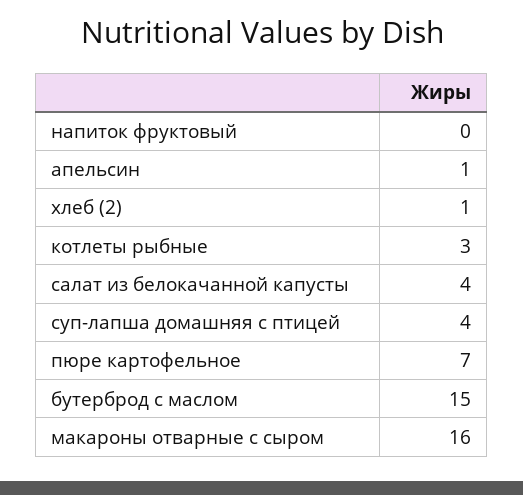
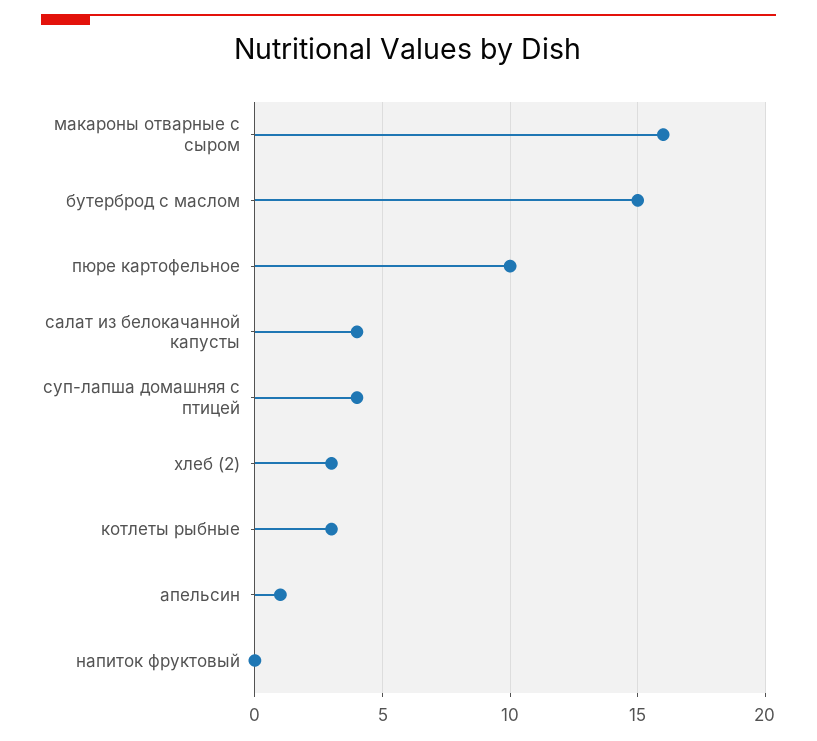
  {
    "напиток фруктовый": 0,
    "апельсин": 1,
-   "хлеб (2)": 1,
+   "хлеб (2)": 3,
    "котлеты рыбные": 3,
    "салат из белокачанной капусты": 4,
    "суп-лапша домашняя с птицей": 4,
-   "пюре картофельное": 7,
+   "пюре картофельное": 10,
    "бутерброд с маслом": 15,
    "макароны отварные с сыром": 16
  }

